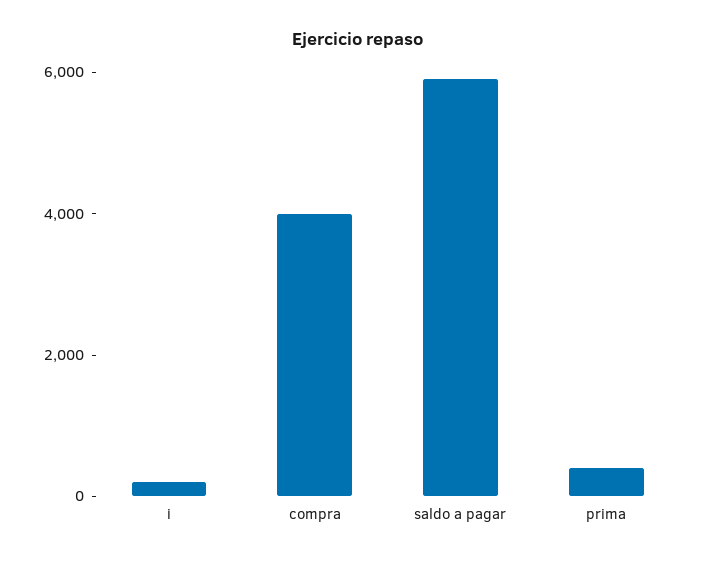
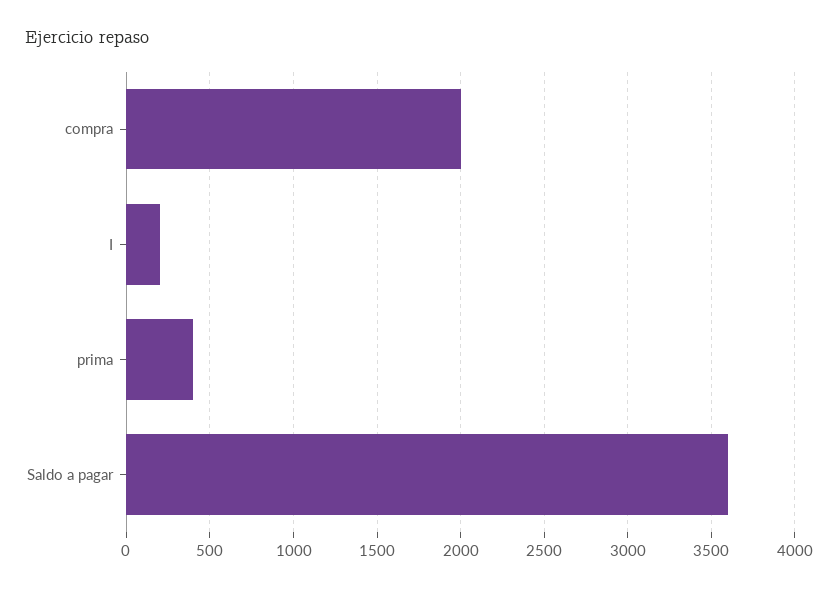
  {
    "i": 200,
-   "compra": 4000,
+   "compra": 2000,
-   "saldo a pagar": 6000,
+   "saldo a pagar": 3600,
    "prima": 400
  }

